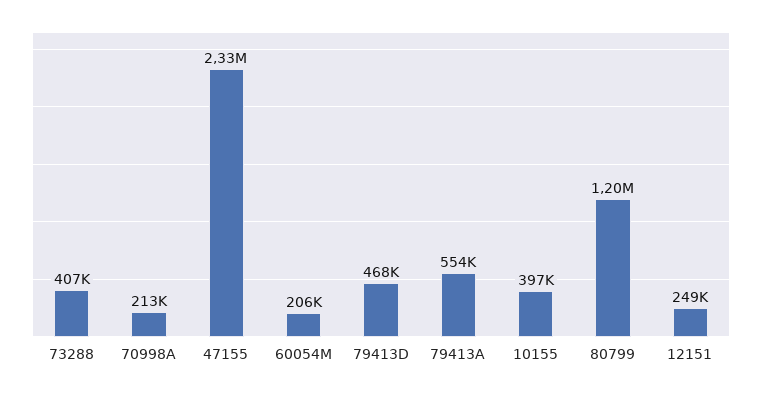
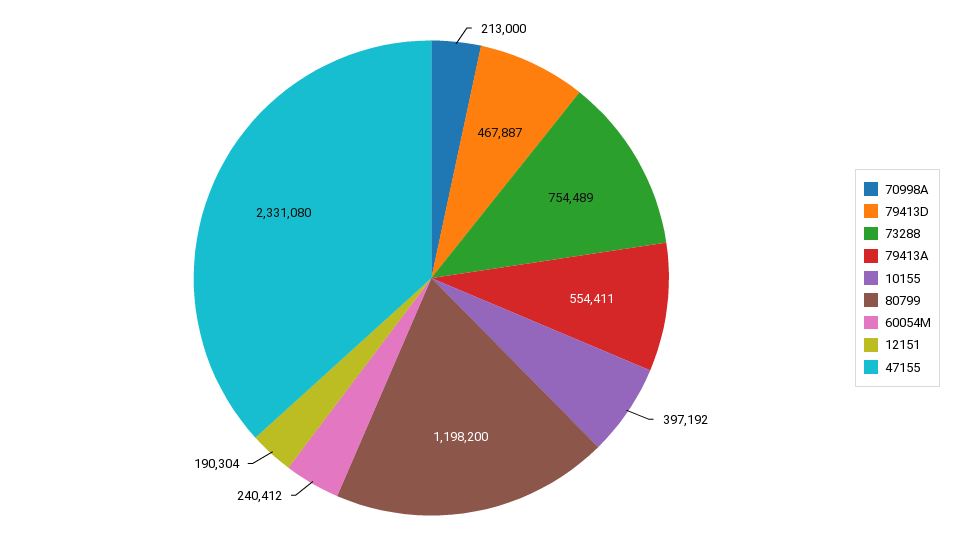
  {
-   "73288": 407000,
+   "73288": 754489,
    "70998A": 213000,
    "47155": 2331080,
-   "60054M": 206000,
+   "60054M": 240412,
    "79413D": 467887,
    "79413A": 554411,
    "10155": 397192,
    "80799": 1198200,
-   "12151": 249000
+   "12151": 190304
  }

